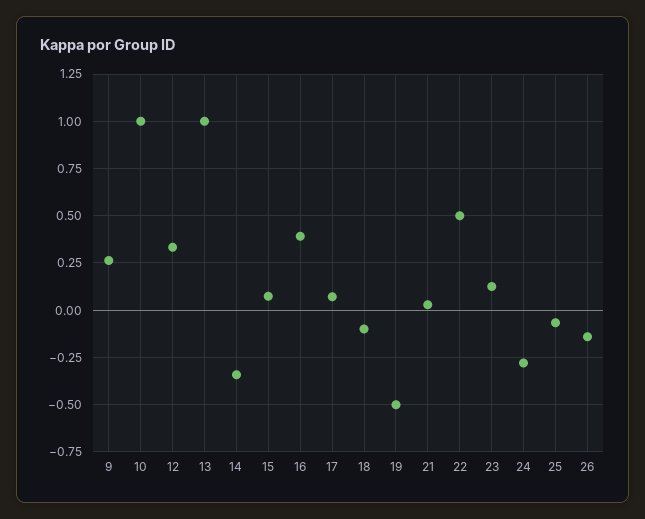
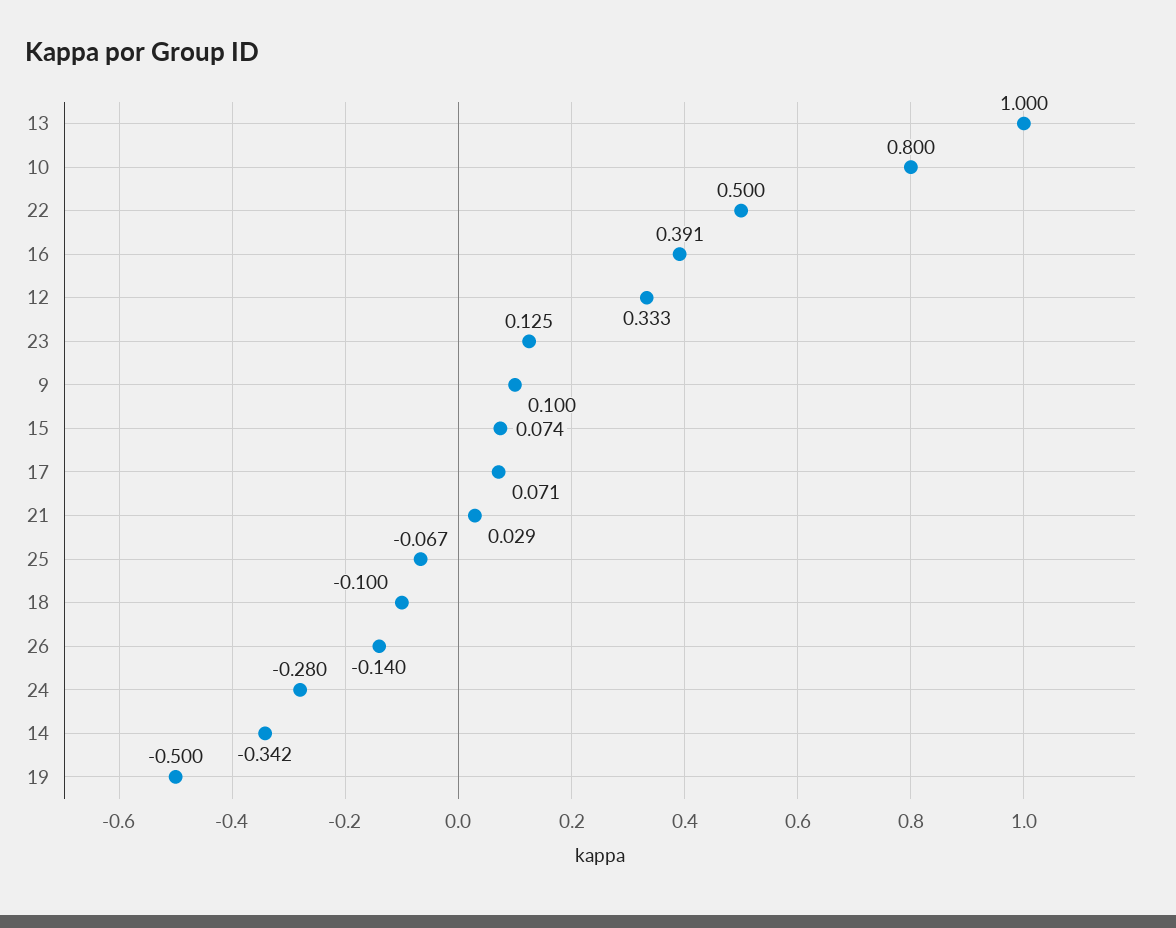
  {
-   "9": 0.25,
+   "9": 0.1,
-   "10": 1,
+   "10": 0.8,
    "12": 0.333,
    "13": 1,
    "14": -0.342,
    "15": 0.074,
    "16": 0.391,
    "17": 0.071,
    "18": -0.1,
    "19": -0.5,
    "21": 0.029,
    "22": 0.5,
    "23": 0.125,
    "24": -0.28,
    "25": -0.067,
    "26": -0.14
  }

